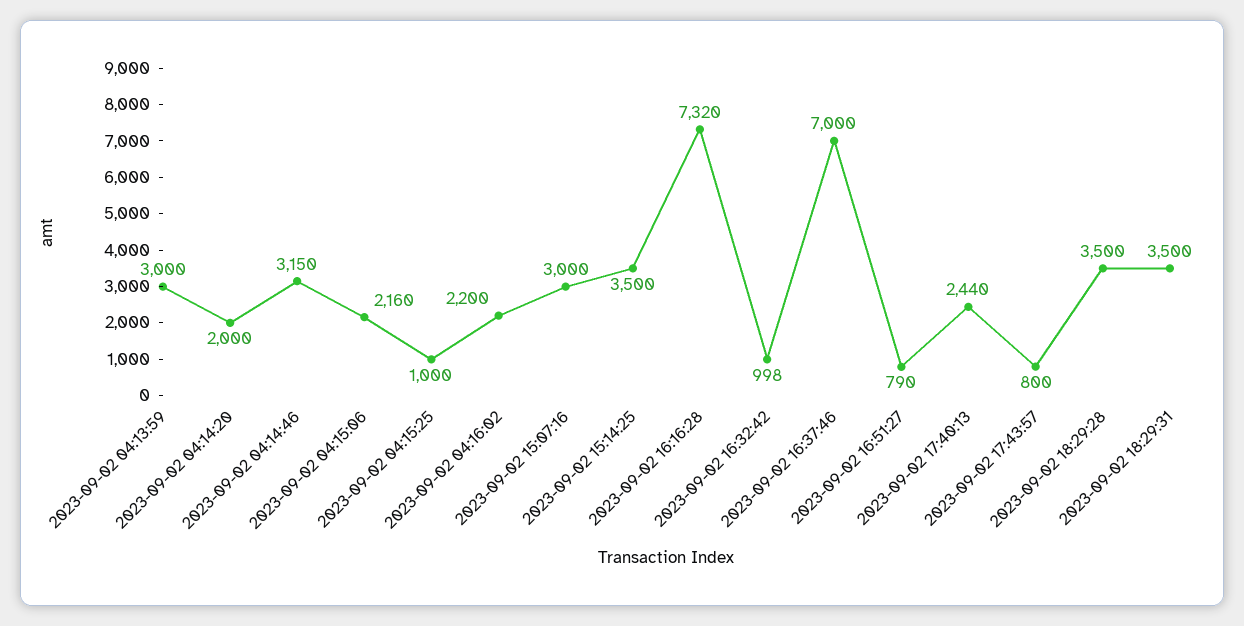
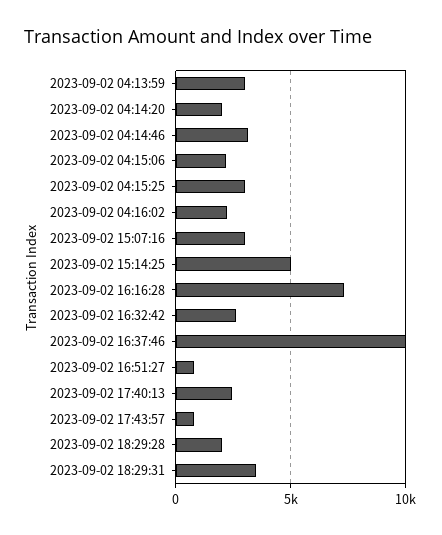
  {
    "2023-09-02 04:13:59": 3000,
    "2023-09-02 04:14:20": 2000,
    "2023-09-02 04:14:46": 3150,
    "2023-09-02 04:15:06": 2160,
-   "2023-09-02 04:15:25": 1000,
+   "2023-09-02 04:15:25": 3000,
    "2023-09-02 04:16:02": 2200,
    "2023-09-02 15:07:16": 3000,
-   "2023-09-02 15:14:25": 3500,
+   "2023-09-02 15:14:25": 5000,
    "2023-09-02 16:16:28": 7320,
-   "2023-09-02 16:32:42": 998,
+   "2023-09-02 16:32:42": 2500,
-   "2023-09-02 16:37:46": 7000,
+   "2023-09-02 16:37:46": 10000,
    "2023-09-02 16:51:27": 790,
    "2023-09-02 17:40:13": 2440,
    "2023-09-02 17:43:57": 800,
-   "2023-09-02 18:29:28": 3500,
+   "2023-09-02 18:29:28": 2000,
    "2023-09-02 18:29:31": 3500
  }

